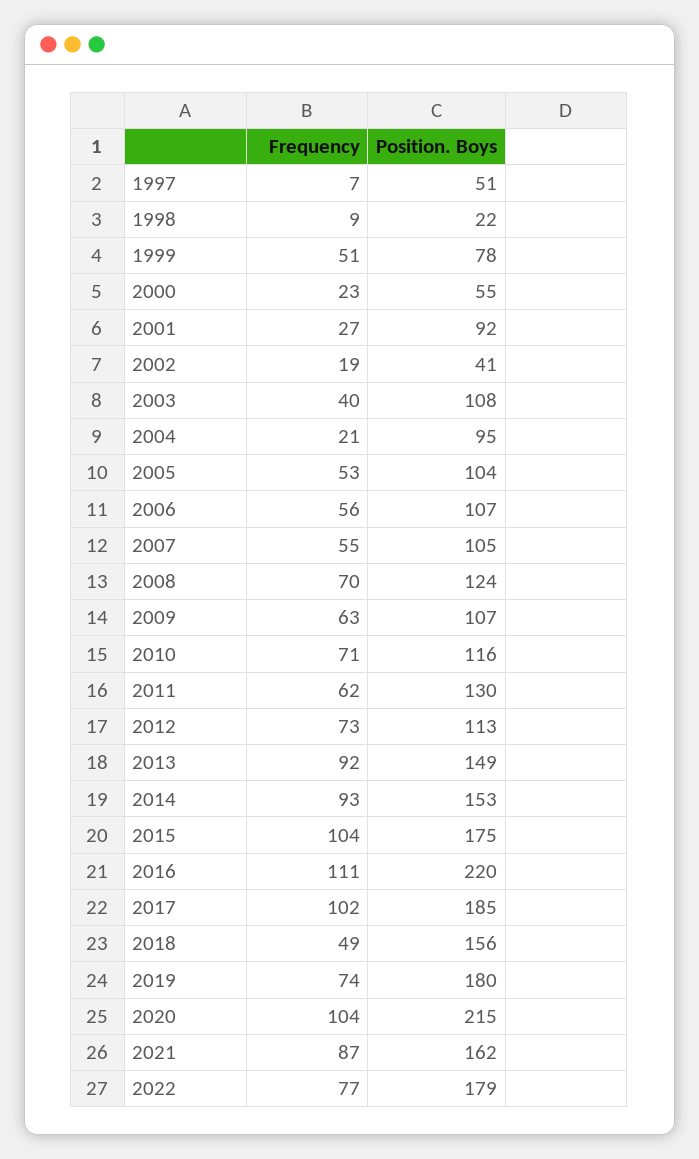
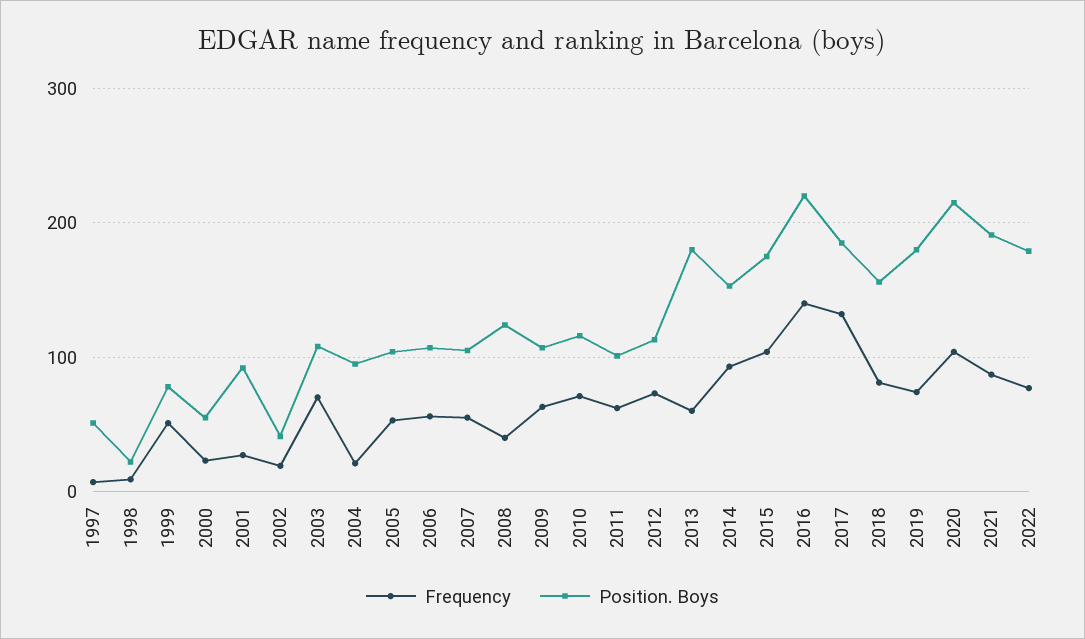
  {
    "Frequency": {
      "1997": 7,
      "1998": 9,
      "1999": 51,
      "2000": 23,
      "2001": 27,
      "2002": 19,
-     "2003": 40,
+     "2003": 70,
      "2004": 21,
      "2005": 53,
      "2006": 56,
      "2007": 55,
-     "2008": 70,
+     "2008": 40,
      "2009": 63,
      "2010": 71,
      "2011": 62,
      "2012": 73,
-     "2013": 92,
+     "2013": 60,
      "2014": 93,
      "2015": 104,
-     "2016": 111,
+     "2016": 140,
-     "2017": 102,
+     "2017": 130,
-     "2018": 49,
+     "2018": 80,
      "2019": 74,
      "2020": 104,
      "2021": 87,
      "2022": 77
    },
    "Position. Boys": {
      "1997": 51,
      "1998": 22,
      "1999": 78,
      "2000": 55,
      "2001": 92,
      "2002": 41,
      "2003": 108,
      "2004": 95,
      "2005": 104,
      "2006": 107,
      "2007": 105,
      "2008": 124,
      "2009": 107,
      "2010": 116,
-     "2011": 130,
+     "2011": 100,
      "2012": 113,
-     "2013": 149,
+     "2013": 180,
      "2014": 153,
      "2015": 175,
      "2016": 220,
      "2017": 185,
      "2018": 156,
      "2019": 180,
      "2020": 215,
-     "2021": 162,
+     "2021": 190,
      "2022": 179
    }
  }

